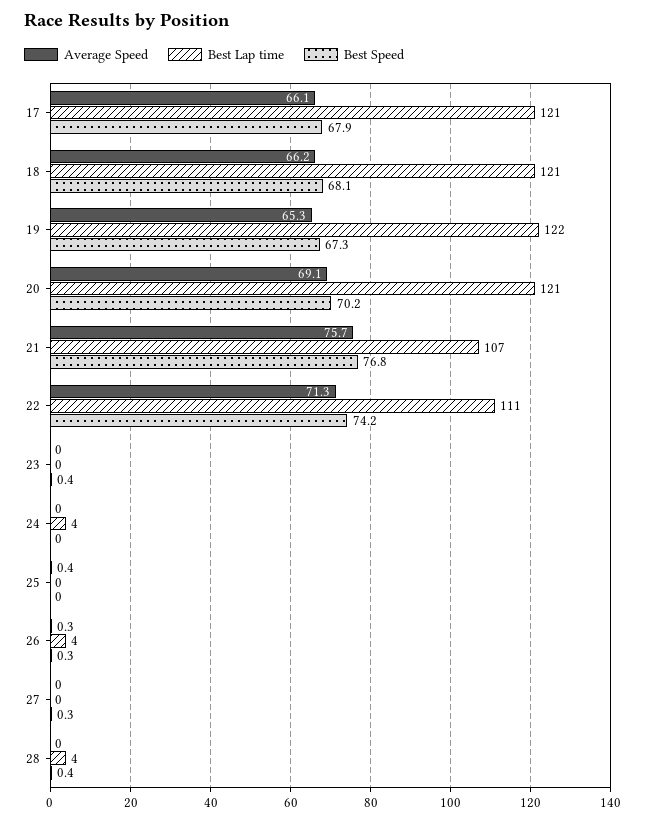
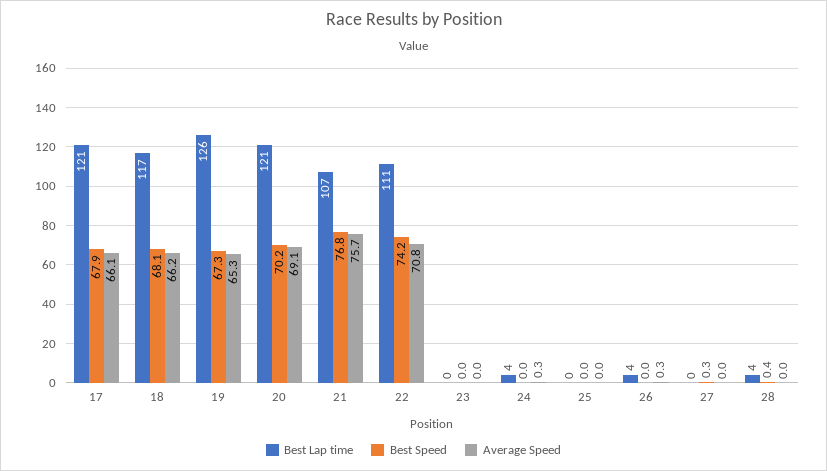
  {
    "Average Speed": {
      "17": 66.1,
      "18": 66.2,
      "19": 65.3,
      "20": 69.1,
      "21": 75.7,
-     "22": 71.3,
+     "22": 70.8,
      "23": 0,
-     "24": 0,
+     "24": 0.3,
-     "25": 0.4,
+     "25": 0,
      "26": 0.3,
      "27": 0,
      "28": 0
    },
    "Best Lap time": {
      "17": 121,
-     "18": 121,
+     "18": 117,
-     "19": 122,
+     "19": 126,
      "20": 121,
      "21": 107,
      "22": 111,
      "23": 0,
      "24": 4,
      "25": 0,
      "26": 4,
      "27": 0,
      "28": 4
    },
    "Best Speed": {
      "17": 67.9,
      "18": 68.1,
      "19": 67.3,
      "20": 70.2,
      "21": 76.8,
      "22": 74.2,
-     "23": 0.4,
+     "23": 0,
      "24": 0,
      "25": 0,
-     "26": 0.3,
+     "26": 0,
      "27": 0.3,
      "28": 0.4
    }
  }

